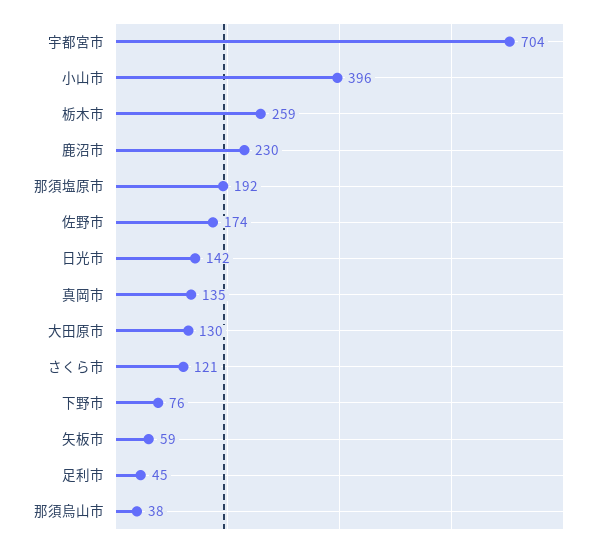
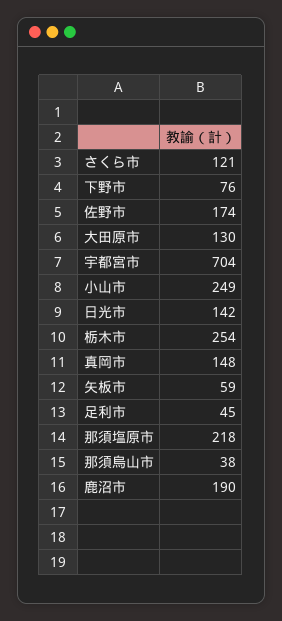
  {
    "宇都宮市": 704,
-   "小山市": 396,
+   "小山市": 249,
-   "栃木市": 259,
+   "栃木市": 254,
-   "鹿沼市": 230,
+   "鹿沼市": 190,
-   "那須塩原市": 192,
+   "那須塩原市": 218,
    "佐野市": 174,
    "日光市": 142,
-   "真岡市": 135,
+   "真岡市": 148,
    "大田原市": 130,
    "さくら市": 121,
    "下野市": 76,
    "矢板市": 59,
    "足利市": 45,
    "那須烏山市": 38
  }

